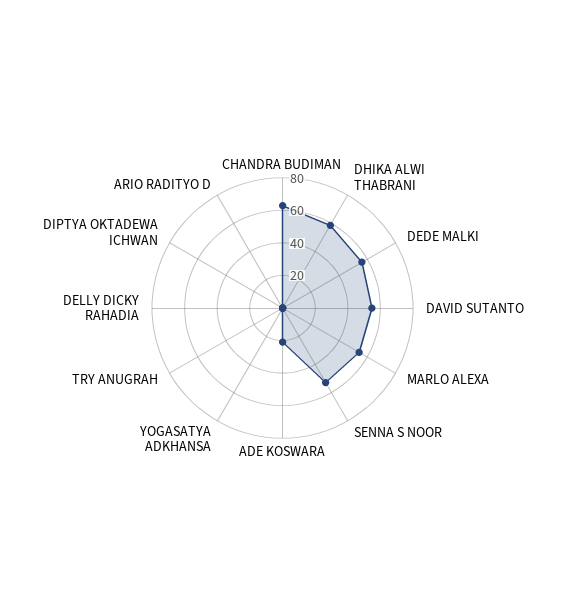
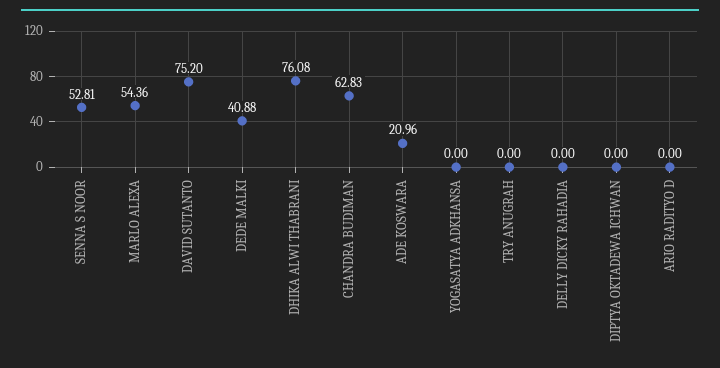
  {
    "CHANDRA BUDIMAN": 62.83,
-   "DHIKA ALWI THABRANI": 60,
+   "DHIKA ALWI THABRANI": 76.08,
-   "DEDE MALKI": 55,
+   "DEDE MALKI": 40.88,
-   "DAVID SUTANTO": 55,
+   "DAVID SUTANTO": 75.2,
    "MARLO ALEXA": 54.36,
    "SENNA S NOOR": 52.81,
    "ADE KOSWARA": 20.96,
    "YOGASATYA ADKHANSA": 0,
    "TRY ANUGRAH": 0,
    "DELLY DICKY RAHADIA": 0,
    "DIPTYA OKTADEWA ICHWAN": 0,
    "ARIO RADITYO D": 0
  }

